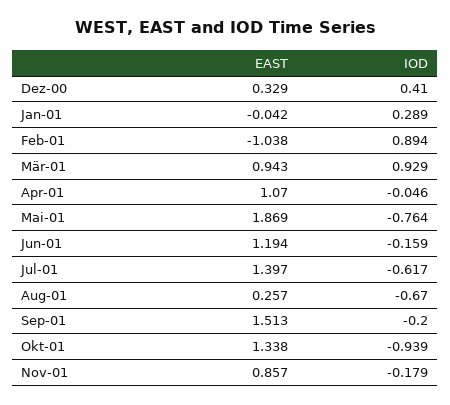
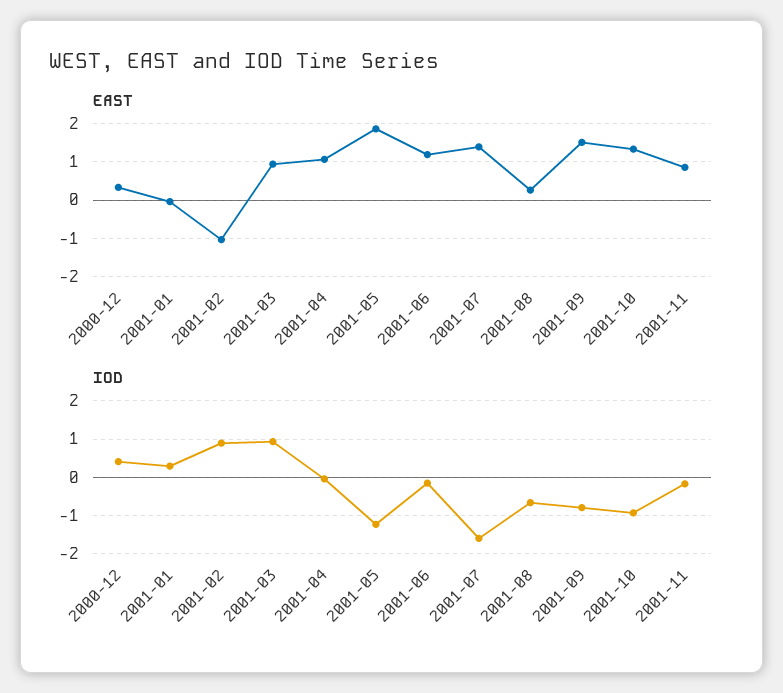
  {
    "EAST": {
      "Dez-00": 0.329,
      "Jan-01": -0.042,
      "Feb-01": -1.038,
      "Mär-01": 0.943,
      "Apr-01": 1.07,
      "Mai-01": 1.869,
      "Jun-01": 1.194,
      "Jul-01": 1.397,
      "Aug-01": 0.257,
      "Sep-01": 1.513,
      "Okt-01": 1.338,
      "Nov-01": 0.857
    },
    "IOD": {
      "Dez-00": 0.41,
      "Jan-01": 0.289,
      "Feb-01": 0.894,
      "Mär-01": 0.929,
      "Apr-01": -0.046,
-     "Mai-01": -0.764,
+     "Mai-01": -1.2,
      "Jun-01": -0.159,
-     "Jul-01": -0.617,
+     "Jul-01": -1.6,
      "Aug-01": -0.67,
-     "Sep-01": -0.2,
+     "Sep-01": -0.8,
      "Okt-01": -0.939,
      "Nov-01": -0.179
    }
  }

